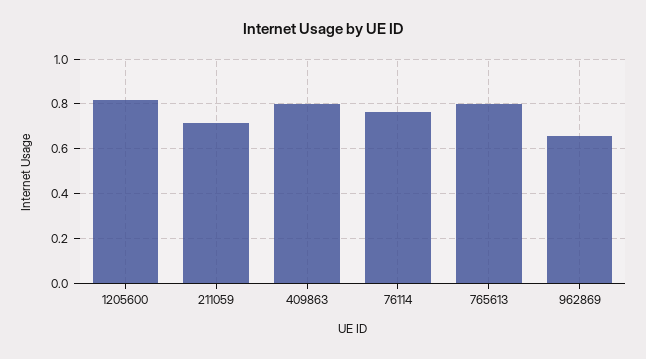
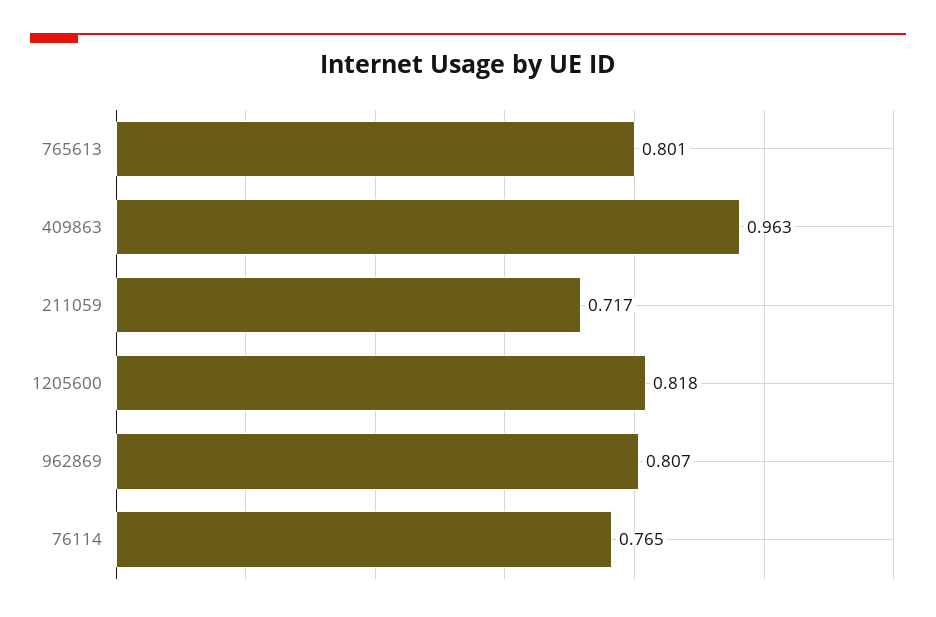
  {
    "1205600": 0.818,
    "211059": 0.717,
-   "409863": 0.8,
+   "409863": 0.963,
    "76114": 0.765,
    "765613": 0.801,
-   "962869": 0.65
+   "962869": 0.807
  }

